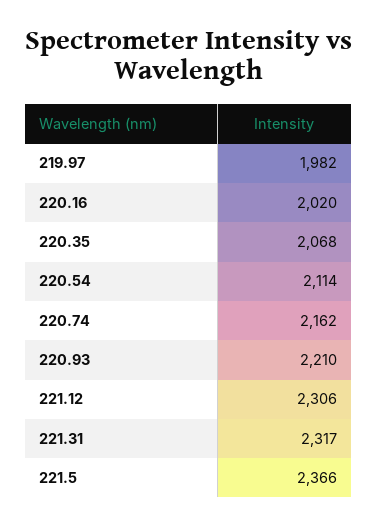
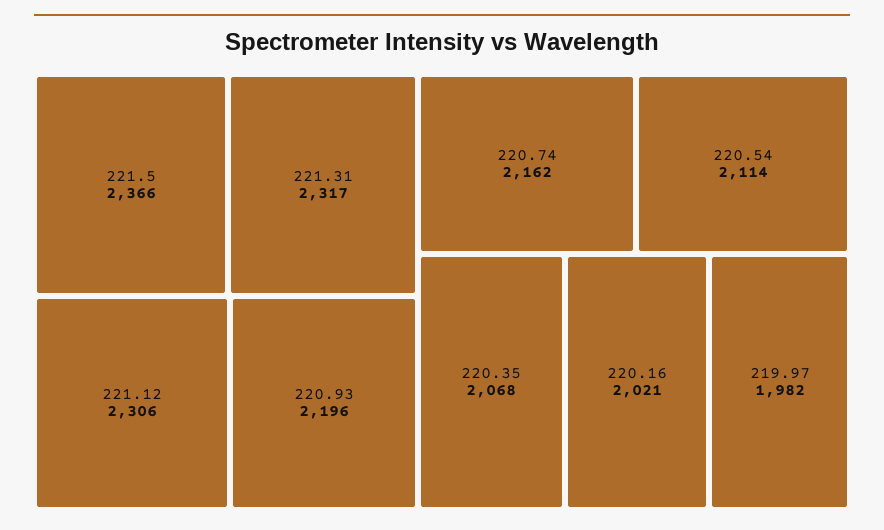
  {
    "219.97": 1982,
-   "220.16": 2020,
+   "220.16": 2021,
    "220.35": 2068,
    "220.54": 2114,
    "220.74": 2162,
-   "220.93": 2210,
+   "220.93": 2196,
    "221.12": 2306,
    "221.31": 2317,
    "221.5": 2366
  }

